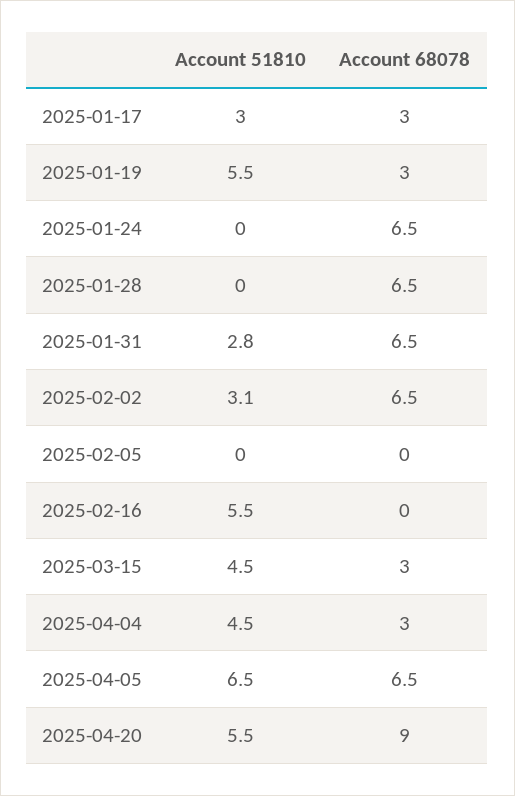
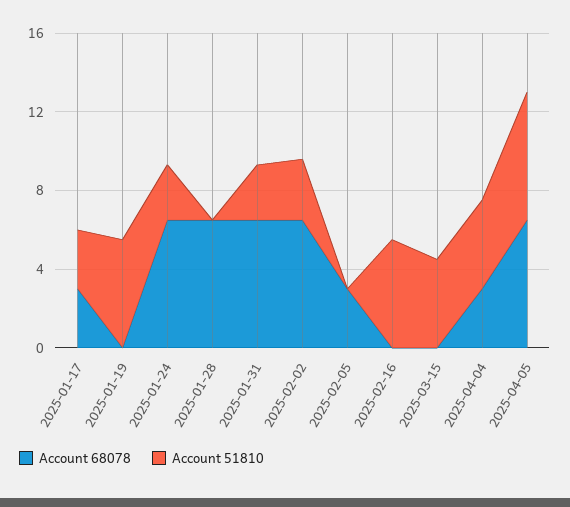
  {
    "Account 51810": {
      "2025-01-17": 3,
      "2025-01-19": 5.5,
-     "2025-01-24": 0,
+     "2025-01-24": 3,
      "2025-01-28": 0,
      "2025-01-31": 2.8,
      "2025-02-02": 3.1,
      "2025-02-05": 0,
      "2025-02-16": 5.5,
      "2025-03-15": 4.5,
      "2025-04-04": 4.5,
-     "2025-04-05": 6.5,
+     "2025-04-05": 6.5
-     "2025-04-20": 5.5
    },
    "Account 68078": {
      "2025-01-17": 3,
-     "2025-01-19": 3,
+     "2025-01-19": 0,
      "2025-01-24": 6.5,
      "2025-01-28": 6.5,
      "2025-01-31": 6.5,
      "2025-02-02": 6.5,
-     "2025-02-05": 0,
+     "2025-02-05": 3,
      "2025-02-16": 0,
-     "2025-03-15": 3,
+     "2025-03-15": 0,
      "2025-04-04": 3,
-     "2025-04-05": 6.5,
+     "2025-04-05": 6.5
-     "2025-04-20": 9
    }
  }

